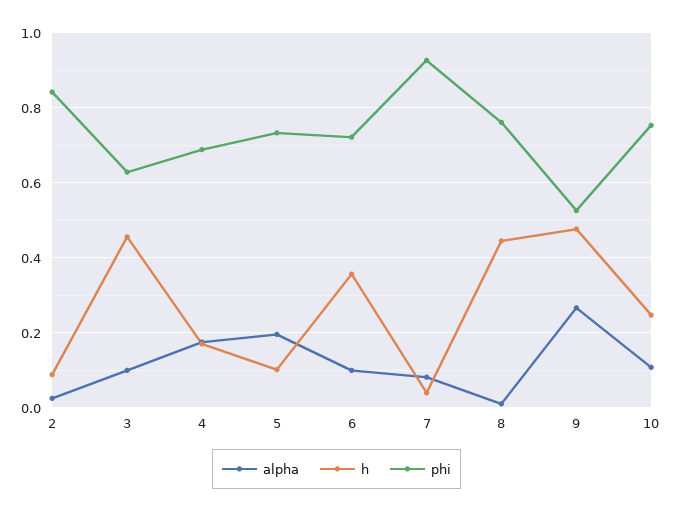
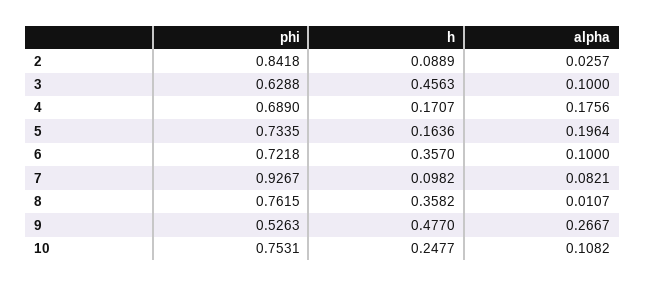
  {
    "alpha": {
      "2": 0.0257,
      "3": 0.1,
      "4": 0.1756,
      "5": 0.1964,
      "6": 0.1,
      "7": 0.0821,
      "8": 0.0107,
      "9": 0.2667,
      "10": 0.1082
    },
    "h": {
      "2": 0.0889,
      "3": 0.4563,
      "4": 0.1707,
-     "5": 0.1,
+     "5": 0.1636,
      "6": 0.357,
-     "7": 0.04,
+     "7": 0.0982,
-     "8": 0.44,
+     "8": 0.3582,
      "9": 0.477,
      "10": 0.2477
    },
    "phi": {
      "2": 0.8418,
      "3": 0.6288,
      "4": 0.689,
      "5": 0.7335,
      "6": 0.7218,
      "7": 0.9267,
      "8": 0.7615,
      "9": 0.5263,
      "10": 0.7531
    }
  }

